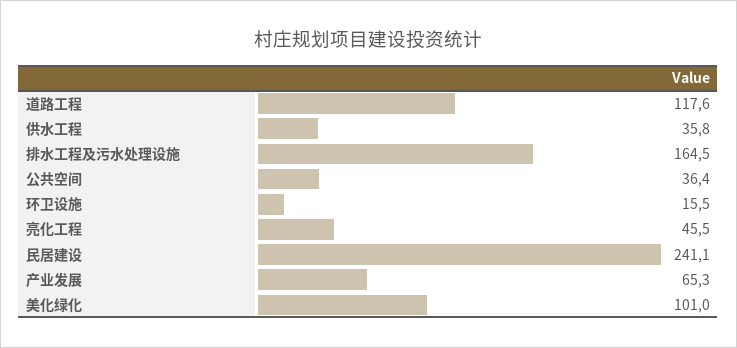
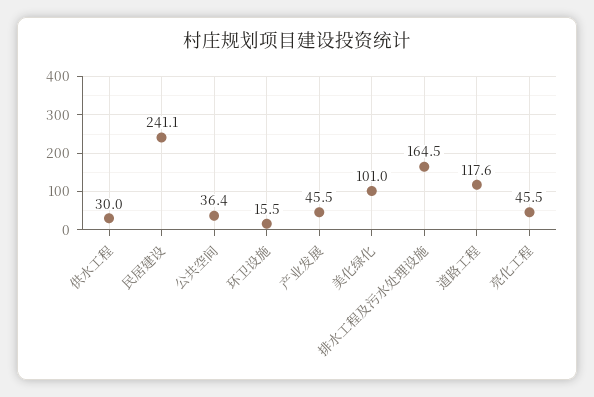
  {
    "道路工程": 117.6,
-   "供水工程": 35.8,
+   "供水工程": 30,
    "排水工程及污水处理设施": 164.5,
    "公共空间": 36.4,
    "环卫设施": 15.5,
    "亮化工程": 45.5,
    "民居建设": 241.1,
-   "产业发展": 65.3,
+   "产业发展": 45.5,
    "美化绿化": 101
  }

